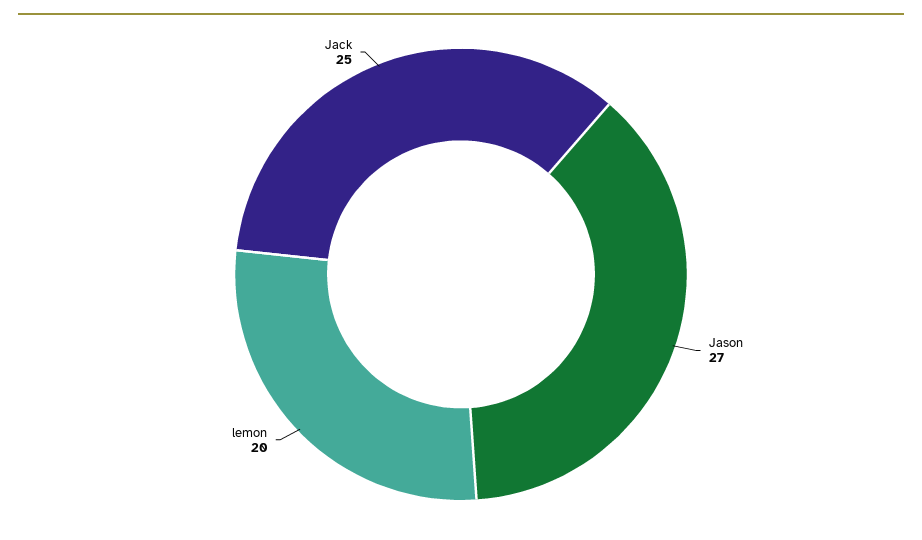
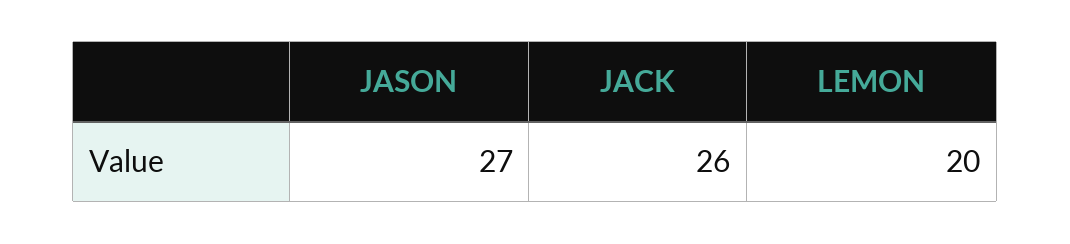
  {
    "Jason": 27,
    "lemon": 20,
-   "Jack": 25
+   "Jack": 26
  }

